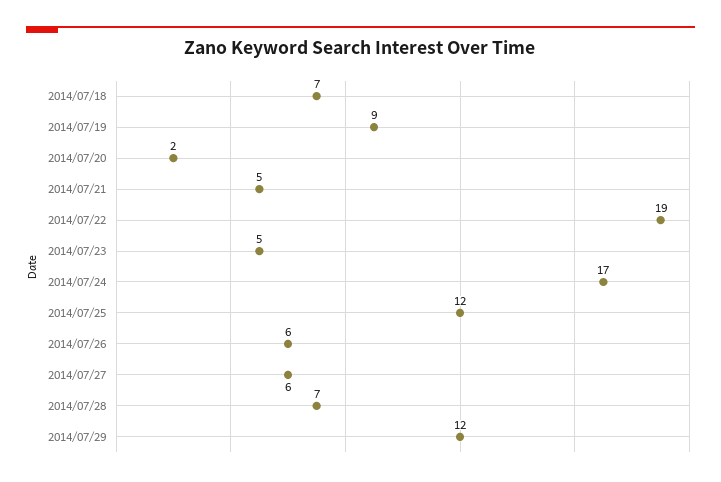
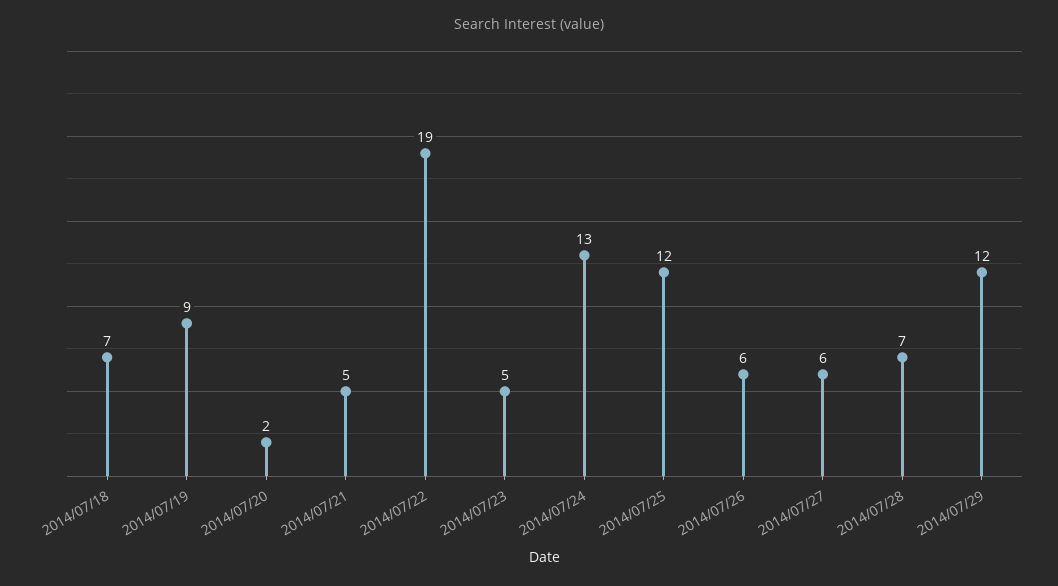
  {
    "2014/07/18": 7,
    "2014/07/19": 9,
    "2014/07/20": 2,
    "2014/07/21": 5,
    "2014/07/22": 19,
    "2014/07/23": 5,
-   "2014/07/24": 17,
+   "2014/07/24": 13,
    "2014/07/25": 12,
    "2014/07/26": 6,
    "2014/07/27": 6,
    "2014/07/28": 7,
    "2014/07/29": 12
  }

